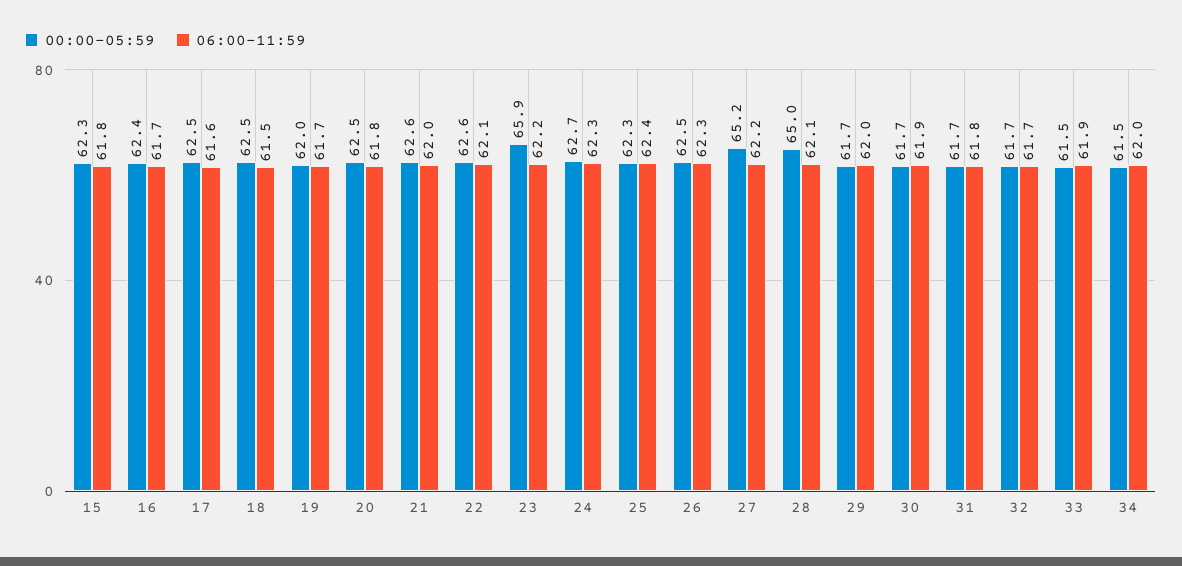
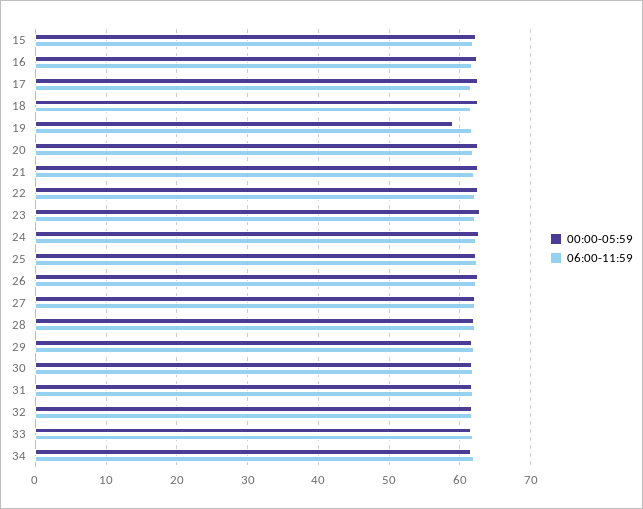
  {
    "00:00-05:59": {
      "15": 62.3,
      "16": 62.4,
      "17": 62.5,
      "18": 62.5,
-     "19": 62,
+     "19": 59,
      "20": 62.5,
      "21": 62.6,
      "22": 62.6,
-     "23": 65.9,
+     "23": 63,
      "24": 62.7,
      "25": 62.3,
      "26": 62.5,
-     "27": 65.2,
+     "27": 62,
-     "28": 65,
+     "28": 62,
      "29": 61.7,
      "30": 61.7,
      "31": 61.7,
      "32": 61.7,
      "33": 61.5,
      "34": 61.5
    },
    "06:00-11:59": {
      "15": 61.8,
      "16": 61.7,
      "17": 61.6,
      "18": 61.5,
      "19": 61.7,
      "20": 61.8,
      "21": 62,
      "22": 62.1,
      "23": 62.2,
      "24": 62.3,
      "25": 62.4,
      "26": 62.3,
      "27": 62.2,
      "28": 62.1,
      "29": 62,
      "30": 61.9,
      "31": 61.8,
      "32": 61.7,
      "33": 61.9,
      "34": 62
    }
  }

